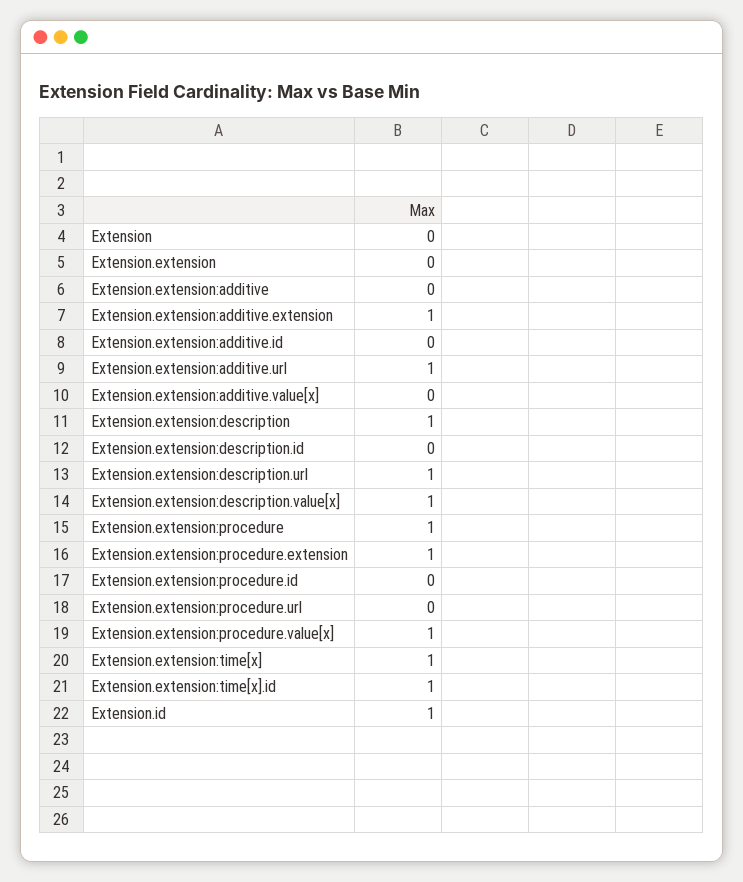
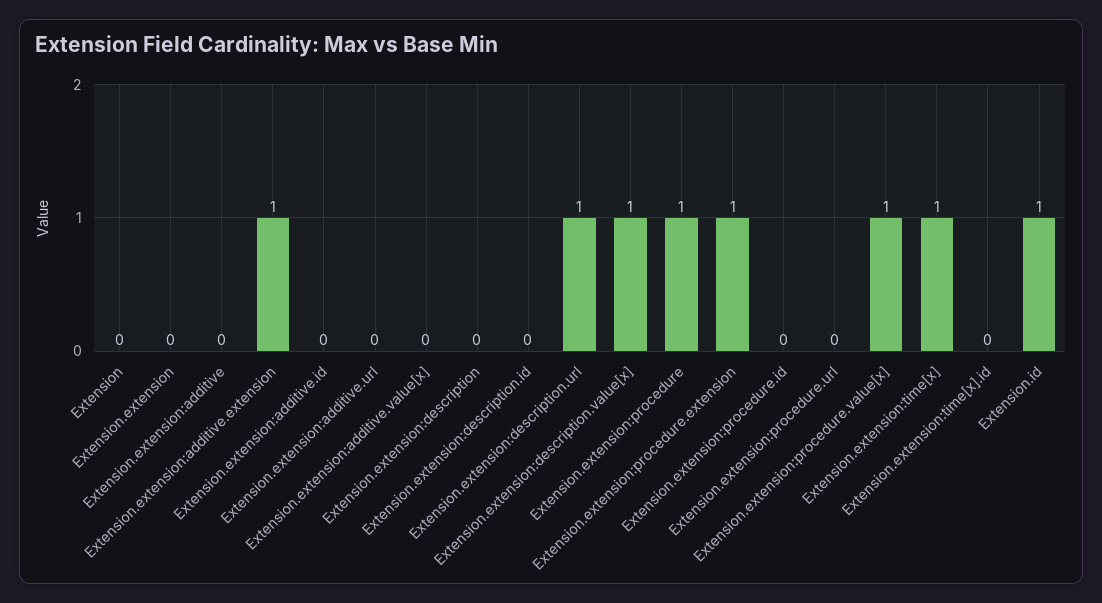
  {
    "Extension": 0,
    "Extension.extension": 0,
    "Extension.extension:additive": 0,
    "Extension.extension:additive.extension": 1,
    "Extension.extension:additive.id": 0,
-   "Extension.extension:additive.url": 1,
+   "Extension.extension:additive.url": 0,
    "Extension.extension:additive.value[x]": 0,
-   "Extension.extension:description": 1,
+   "Extension.extension:description": 0,
    "Extension.extension:description.id": 0,
    "Extension.extension:description.url": 1,
    "Extension.extension:description.value[x]": 1,
    "Extension.extension:procedure": 1,
    "Extension.extension:procedure.extension": 1,
    "Extension.extension:procedure.id": 0,
    "Extension.extension:procedure.url": 0,
    "Extension.extension:procedure.value[x]": 1,
    "Extension.extension:time[x]": 1,
-   "Extension.extension:time[x].id": 1,
+   "Extension.extension:time[x].id": 0,
    "Extension.id": 1
  }

